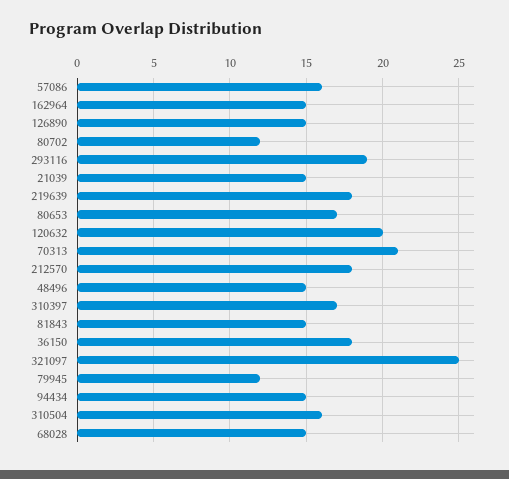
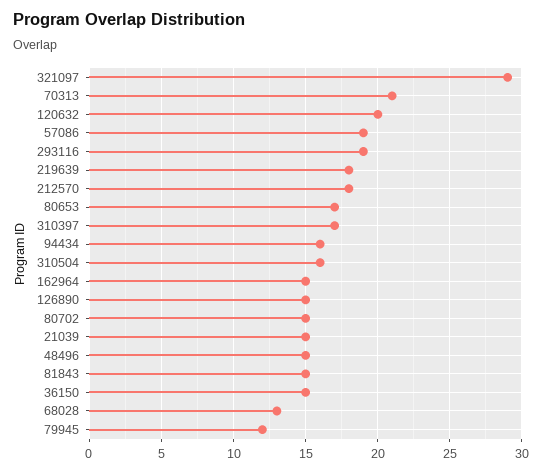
  {
-   "57086": 16,
+   "57086": 19,
    "162964": 15,
    "126890": 15,
-   "80702": 12,
+   "80702": 15,
    "293116": 19,
    "21039": 15,
    "219639": 18,
    "80653": 17,
    "120632": 20,
    "70313": 21,
    "212570": 18,
    "48496": 15,
    "310397": 17,
    "81843": 15,
-   "36150": 18,
+   "36150": 15,
-   "321097": 25,
+   "321097": 29,
    "79945": 12,
-   "94434": 15,
+   "94434": 16,
    "310504": 16,
-   "68028": 15
+   "68028": 13
  }

